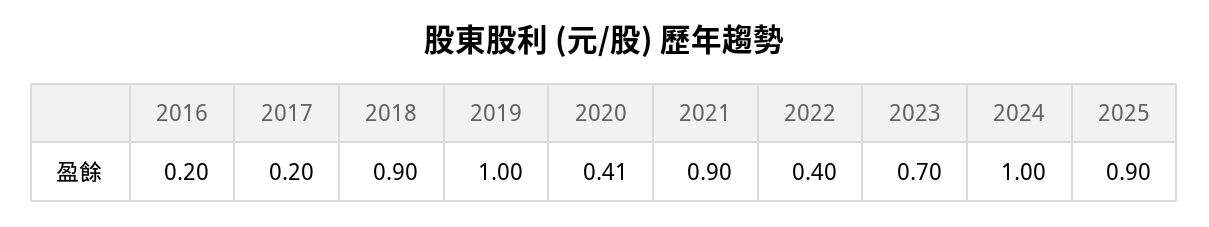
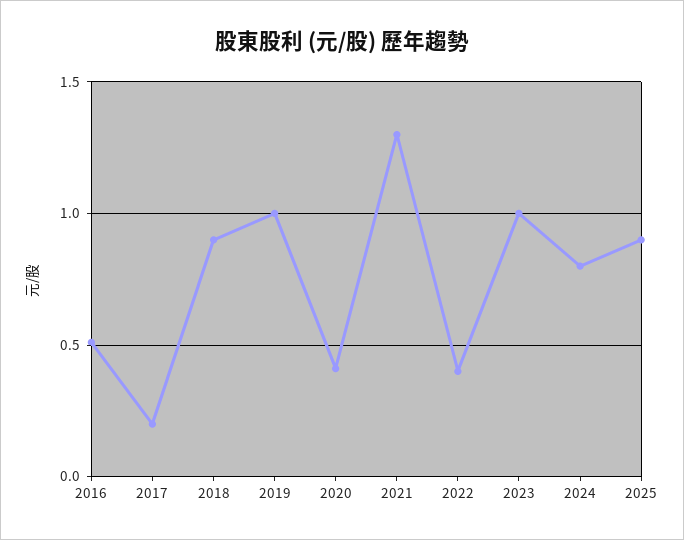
  {
-   "2016": 0.2,
+   "2016": 0.5,
    "2017": 0.2,
    "2018": 0.9,
    "2019": 1,
    "2020": 0.41,
-   "2021": 0.9,
+   "2021": 1.3,
    "2022": 0.4,
-   "2023": 0.7,
+   "2023": 1,
-   "2024": 1,
+   "2024": 0.8,
    "2025": 0.9
  }

